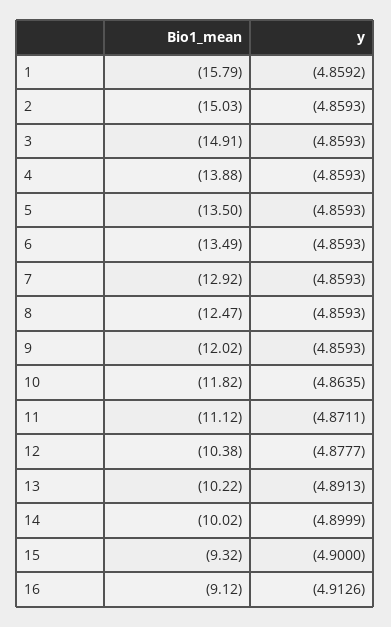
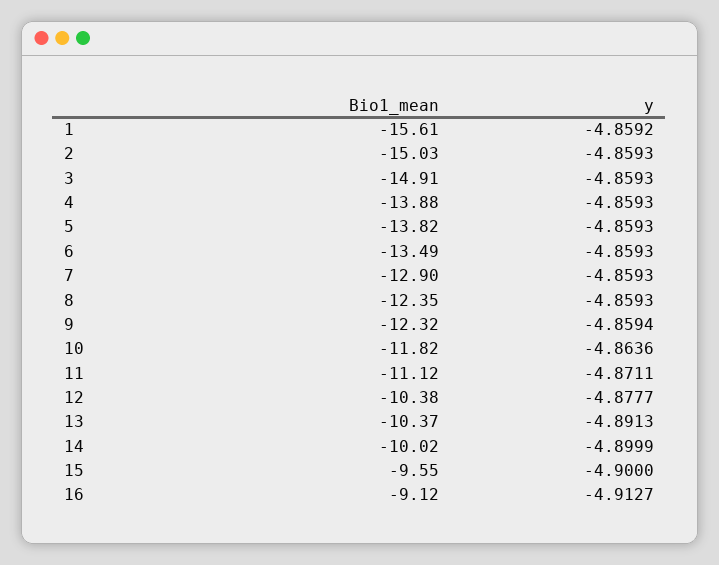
  {
    "Bio1_mean": {
-     "1": -15.79,
+     "1": -15.61,
      "2": -15.03,
      "3": -14.91,
      "4": -13.88,
-     "5": -13.5,
+     "5": -13.82,
      "6": -13.49,
-     "7": -12.92,
+     "7": -12.9,
-     "8": -12.47,
+     "8": -12.35,
-     "9": -12.02,
+     "9": -12.32,
      "10": -11.82,
      "11": -11.12,
      "12": -10.38,
-     "13": -10.22,
+     "13": -10.37,
      "14": -10.02,
-     "15": -9.32,
+     "15": -9.55,
      "16": -9.12
    },
    "y": {
      "1": -4.8592,
      "2": -4.8593,
      "3": -4.8593,
      "4": -4.8593,
      "5": -4.8593,
      "6": -4.8593,
      "7": -4.8593,
      "8": -4.8593,
-     "9": -4.8593,
+     "9": -4.8594,
-     "10": -4.8635,
+     "10": -4.8636,
      "11": -4.8711,
      "12": -4.8777,
      "13": -4.8913,
      "14": -4.8999,
      "15": -4.9,
-     "16": -4.9126
+     "16": -4.9127
    }
  }

